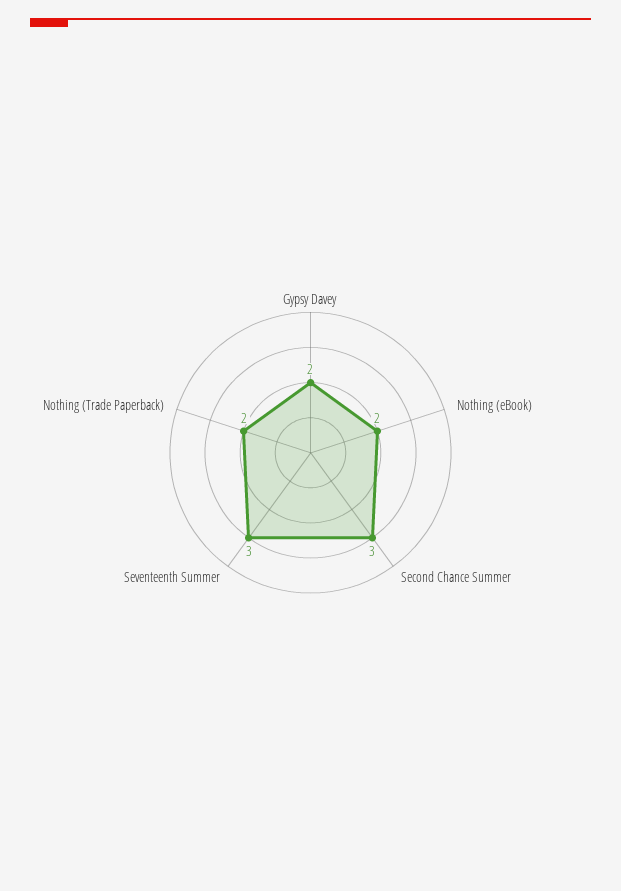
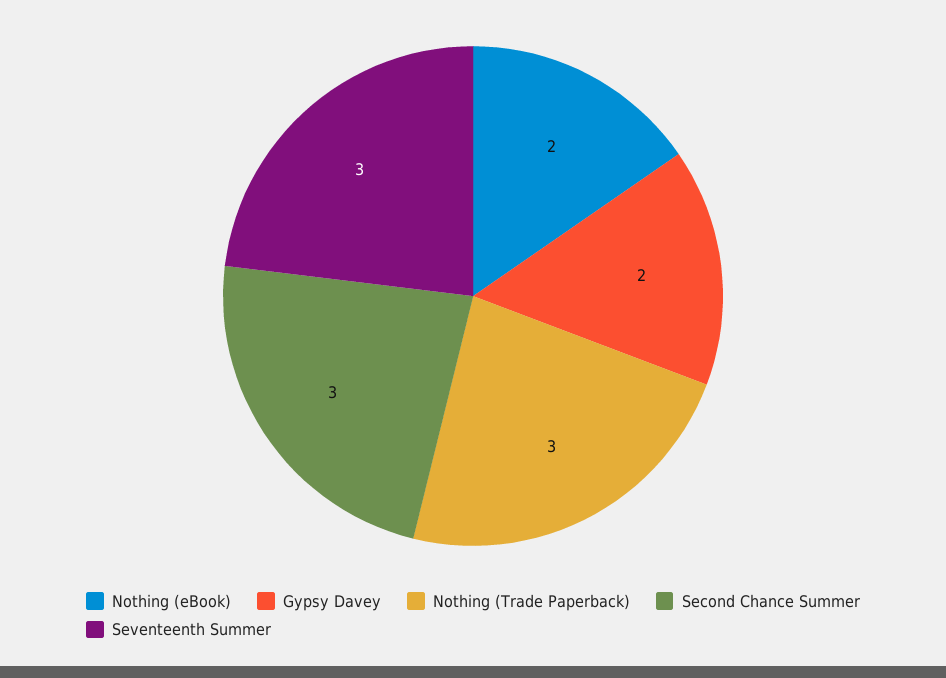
  {
    "Gypsy Davey": 2,
    "Nothing (eBook)": 2,
    "Second Chance Summer": 3,
    "Seventeenth Summer": 3,
-   "Nothing (Trade Paperback)": 2
+   "Nothing (Trade Paperback)": 3
  }

